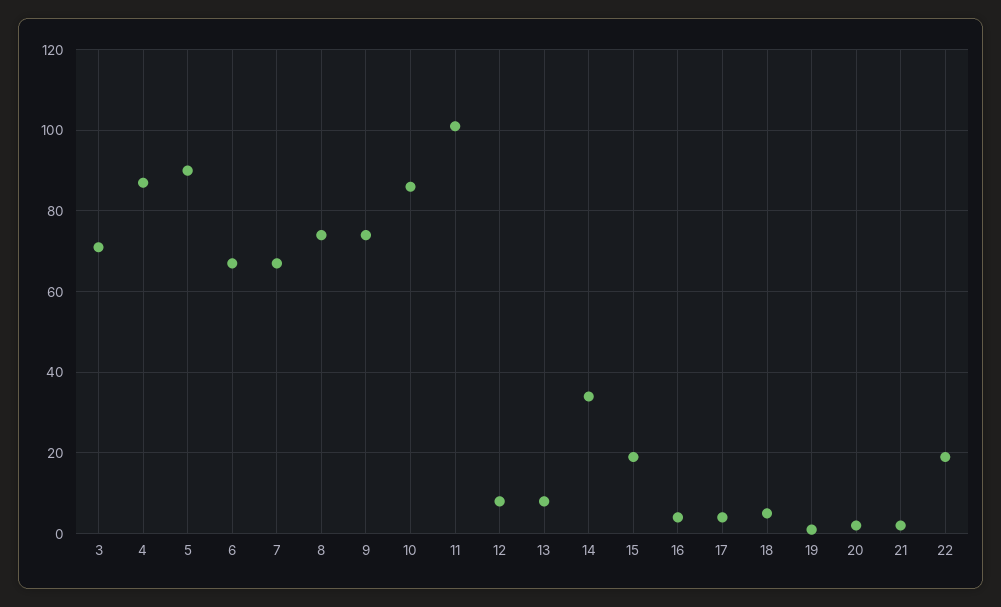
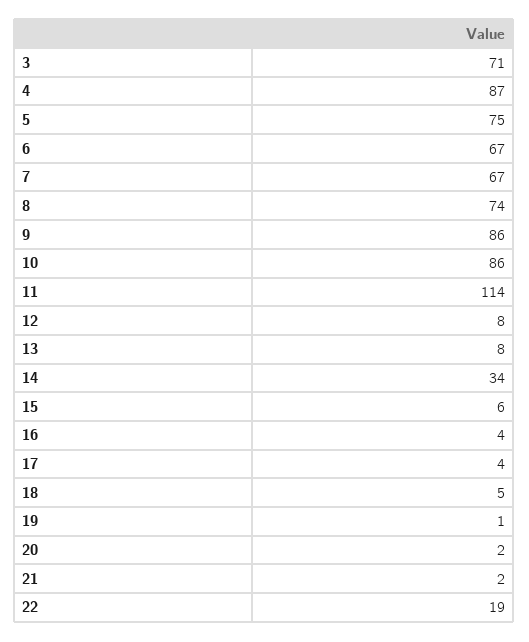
  {
    "3": 71,
    "4": 87,
-   "5": 90,
+   "5": 75,
    "6": 67,
    "7": 67,
    "8": 74,
-   "9": 75,
+   "9": 86,
    "10": 86,
-   "11": 100,
+   "11": 114,
    "12": 8,
    "13": 8,
    "14": 34,
-   "15": 20,
+   "15": 6,
    "16": 4,
    "17": 4,
    "18": 5,
    "19": 1,
    "20": 2,
    "21": 2,
    "22": 19
  }

